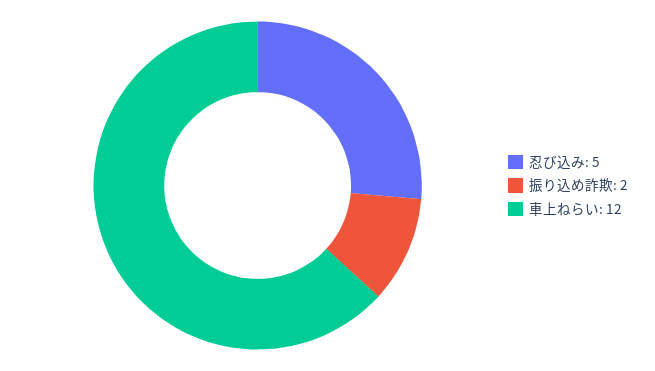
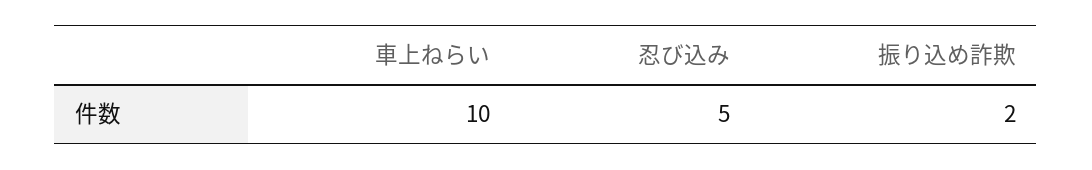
  {
    "忍び込み": 5,
    "振り込め詐欺": 2,
-   "車上ねらい": 12
+   "車上ねらい": 10
  }

